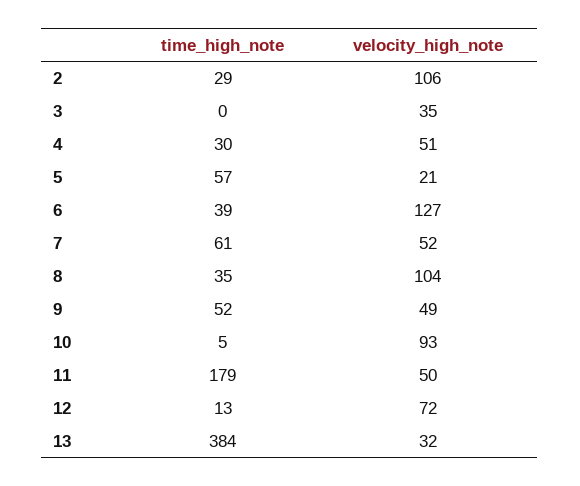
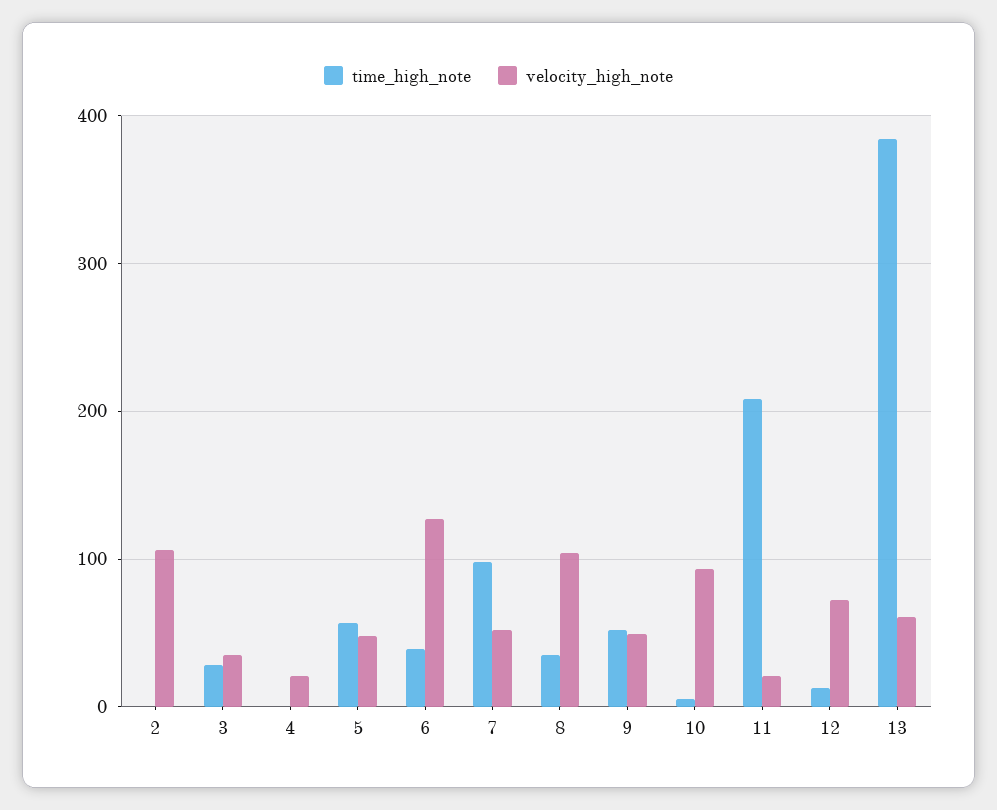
  {
    "time_high_note": {
-     "2": 29,
+     "2": 0,
-     "3": 0,
+     "3": 30,
-     "4": 30,
+     "4": 0,
      "5": 57,
      "6": 39,
-     "7": 61,
+     "7": 100,
      "8": 35,
      "9": 52,
      "10": 5,
-     "11": 179,
+     "11": 210,
      "12": 13,
      "13": 384
    },
    "velocity_high_note": {
      "2": 106,
      "3": 35,
-     "4": 51,
+     "4": 20,
-     "5": 21,
+     "5": 50,
      "6": 127,
      "7": 52,
      "8": 104,
      "9": 49,
      "10": 93,
-     "11": 50,
+     "11": 20,
      "12": 72,
-     "13": 32
+     "13": 60
    }
  }

